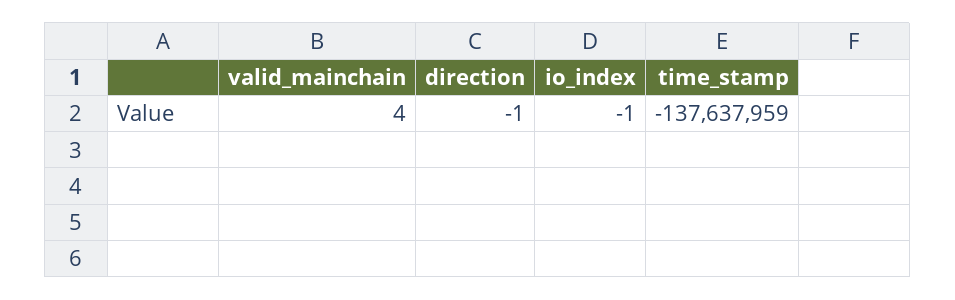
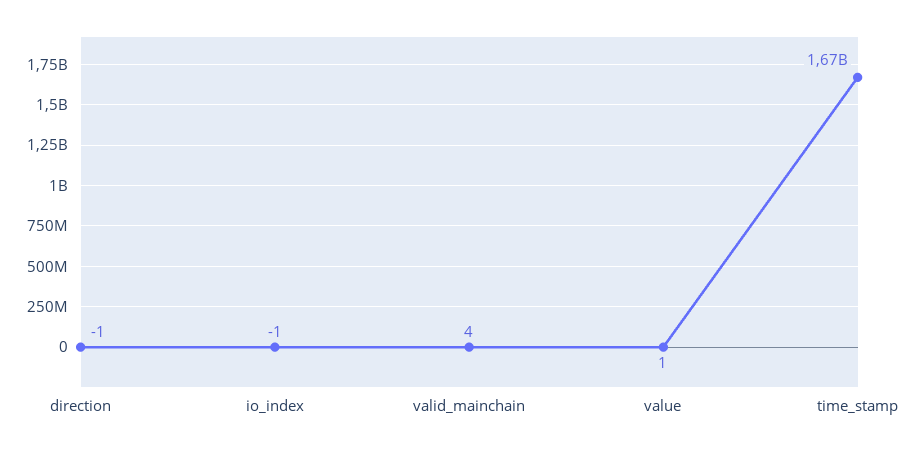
  {
    "valid_mainchain": 4,
    "direction": -1,
    "io_index": -1,
-   "time_stamp": -137637959
+   "time_stamp": 1670000000,
+   "value": 1
  }

